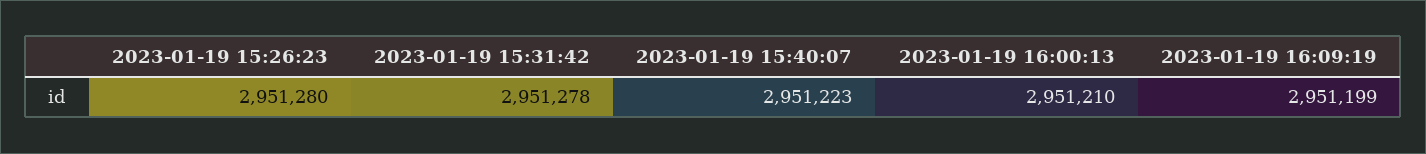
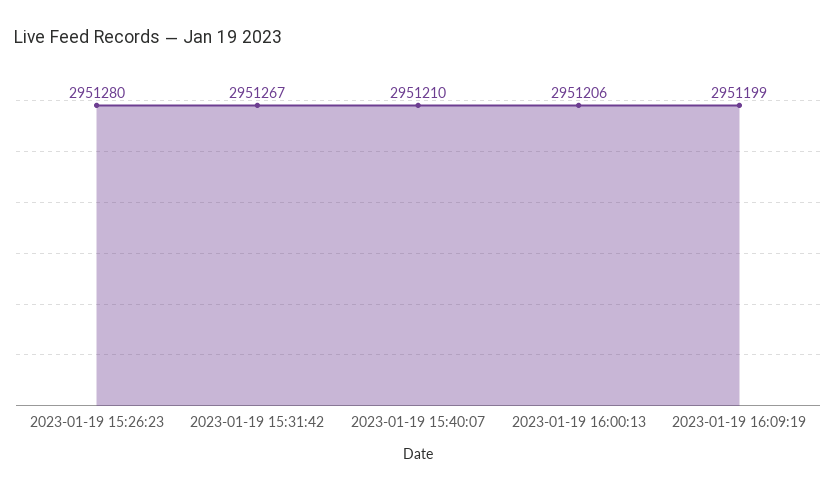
  {
    "2023-01-19 15:26:23": 2951280,
-   "2023-01-19 15:31:42": 2951278,
+   "2023-01-19 15:31:42": 2951267,
-   "2023-01-19 15:40:07": 2951223,
+   "2023-01-19 15:40:07": 2951210,
-   "2023-01-19 16:00:13": 2951210,
+   "2023-01-19 16:00:13": 2951206,
    "2023-01-19 16:09:19": 2951199
  }

